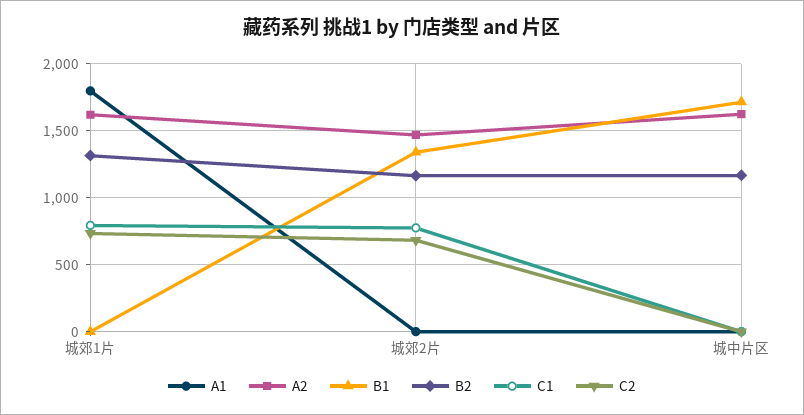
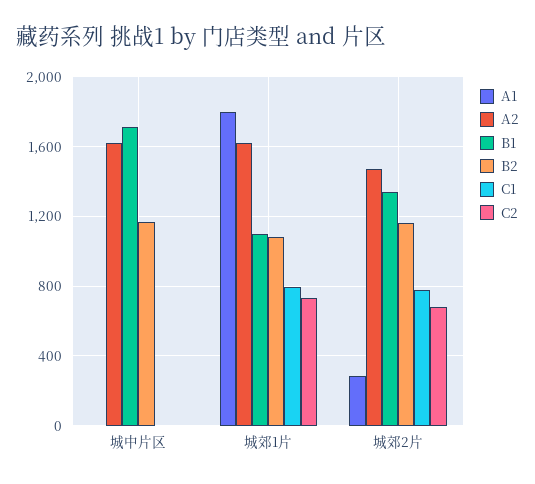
  {
    "A1": {
      "城郊1片": 1800,
-     "城郊2片": 0,
+     "城郊2片": 300,
      "城中片区": 0
    },
    "A2": {
      "城郊1片": 1600,
      "城郊2片": 1450,
      "城中片区": 1600
    },
    "B1": {
-     "城郊1片": 0,
+     "城郊1片": 1100,
      "城郊2片": 1350,
      "城中片区": 1700
    },
    "B2": {
-     "城郊1片": 1300,
+     "城郊1片": 1100,
      "城郊2片": 1150,
      "城中片区": 1150
    },
    "C1": {
      "城郊1片": 800,
      "城郊2片": 800,
      "城中片区": 0
    },
    "C2": {
      "城郊1片": 750,
      "城郊2片": 700,
      "城中片区": 0
    }
  }

